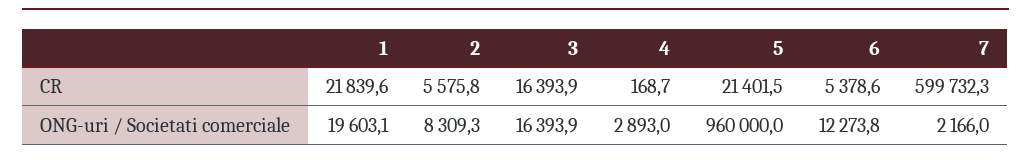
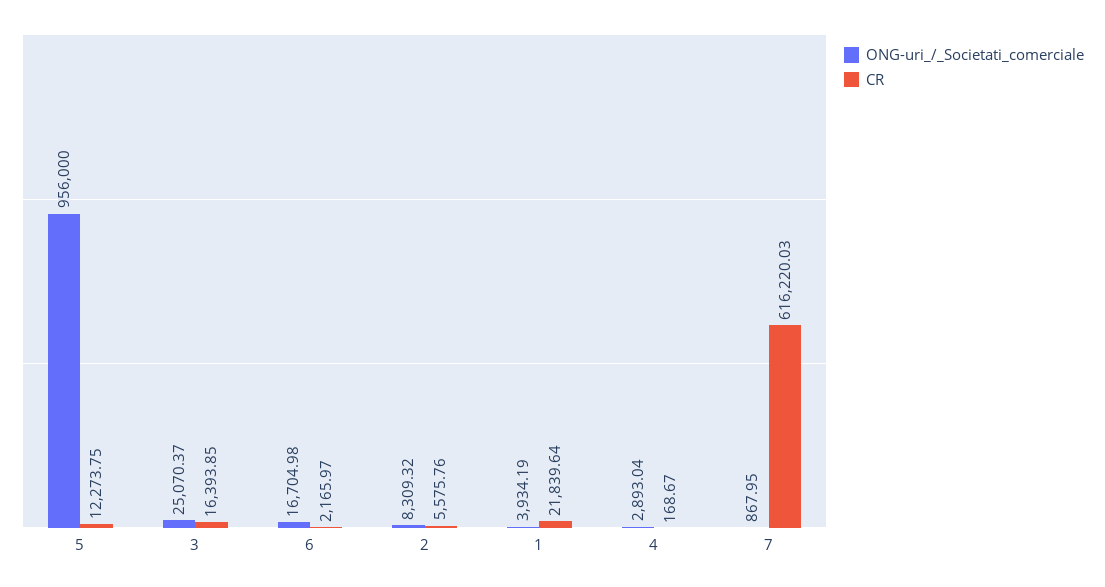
  {
    "CR": {
      "1": 21839.64,
      "2": 5575.76,
      "3": 16393.85,
      "4": 168.67,
-     "5": 21401.5,
+     "5": 12273.75,
-     "6": 5378.6,
+     "6": 2165.97,
-     "7": 599732.3
+     "7": 616220.03
    },
    "ONG-uri / Societati comerciale": {
-     "1": 19603.1,
+     "1": 3934.19,
      "2": 8309.32,
-     "3": 16393.9,
+     "3": 25070.37,
      "4": 2893.04,
-     "5": 960000,
+     "5": 956000,
-     "6": 12273.8,
+     "6": 16704.98,
-     "7": 2166
+     "7": 867.95
    }
  }

